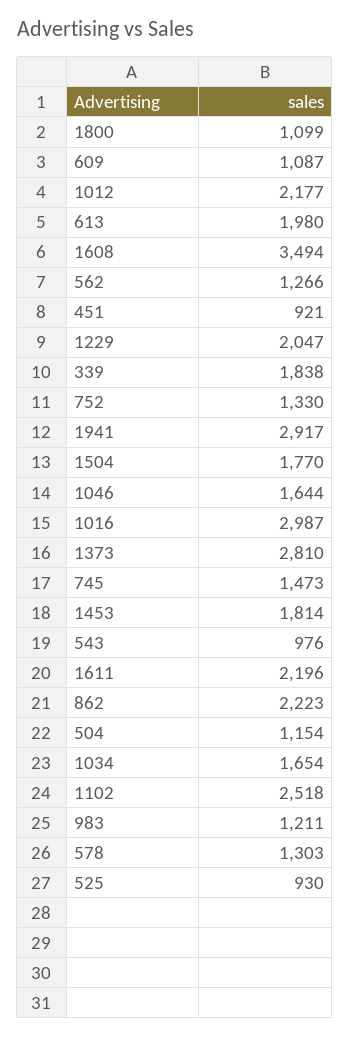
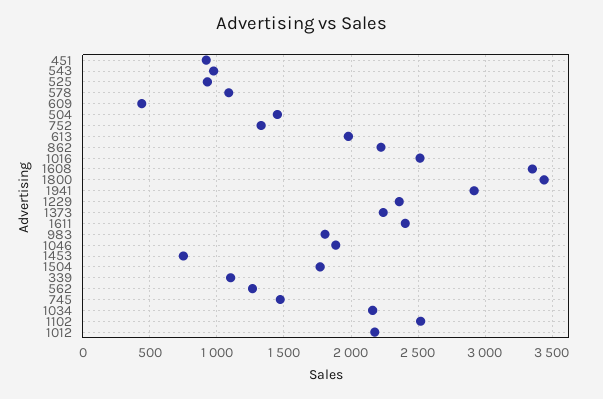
  {
-   "1800": 1099,
+   "1800": 3450,
-   "609": 1087,
+   "609": 450,
    "1012": 2177,
    "613": 1980,
-   "1608": 3494,
+   "1608": 3350,
    "562": 1266,
    "451": 921,
-   "1229": 2047,
+   "1229": 2350,
-   "339": 1838,
+   "339": 1100,
    "752": 1330,
    "1941": 2917,
    "1504": 1770,
-   "1046": 1644,
+   "1046": 1900,
-   "1016": 2987,
+   "1016": 2500,
-   "1373": 2810,
+   "1373": 2250,
    "745": 1473,
-   "1453": 1814,
+   "1453": 750,
    "543": 976,
-   "1611": 2196,
+   "1611": 2400,
    "862": 2223,
-   "504": 1154,
+   "504": 1450,
-   "1034": 1654,
+   "1034": 2150,
    "1102": 2518,
-   "983": 1211,
+   "983": 1800,
-   "578": 1303,
+   "578": 1100,
    "525": 930
  }

